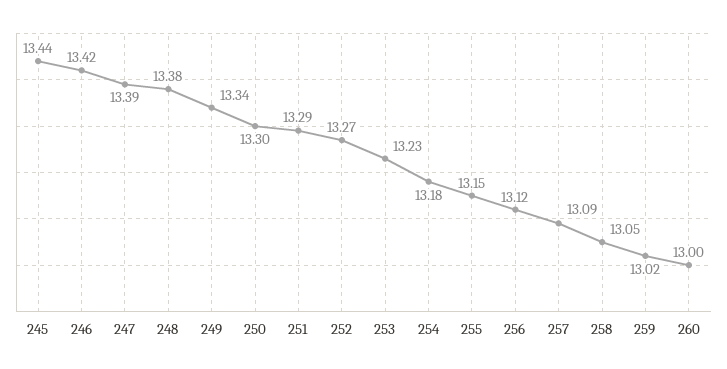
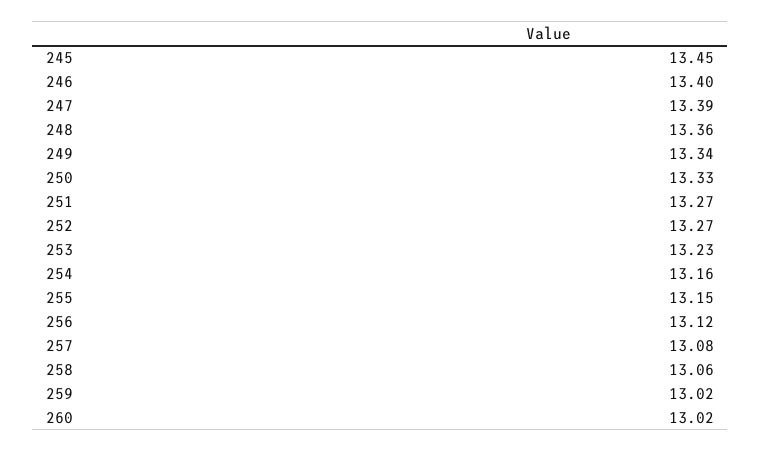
  {
-   "245": 13.44,
+   "245": 13.45,
-   "246": 13.42,
+   "246": 13.4,
    "247": 13.39,
-   "248": 13.38,
+   "248": 13.36,
    "249": 13.34,
-   "250": 13.3,
+   "250": 13.33,
-   "251": 13.29,
+   "251": 13.27,
    "252": 13.27,
    "253": 13.23,
-   "254": 13.18,
+   "254": 13.16,
    "255": 13.15,
    "256": 13.12,
-   "257": 13.09,
+   "257": 13.08,
-   "258": 13.05,
+   "258": 13.06,
    "259": 13.02,
-   "260": 13
+   "260": 13.02
  }

